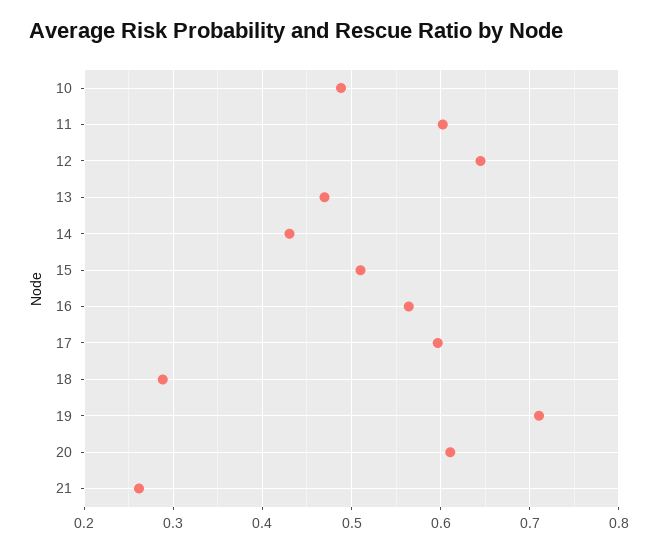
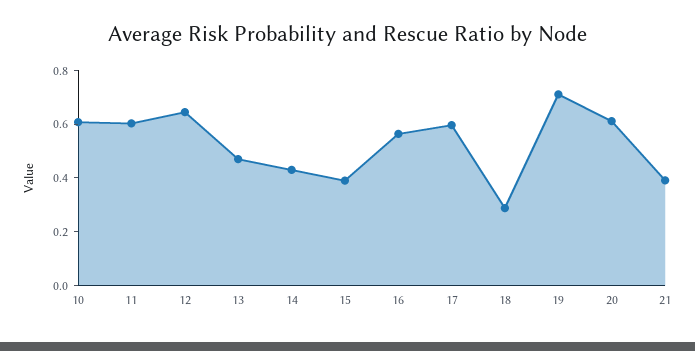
  {
-   "10": 0.49,
+   "10": 0.6,
    "11": 0.6,
    "12": 0.64,
    "13": 0.47,
    "14": 0.43,
-   "15": 0.51,
+   "15": 0.4,
    "16": 0.56,
    "17": 0.6,
    "18": 0.29,
    "19": 0.71,
    "20": 0.61,
-   "21": 0.26
+   "21": 0.4
  }

